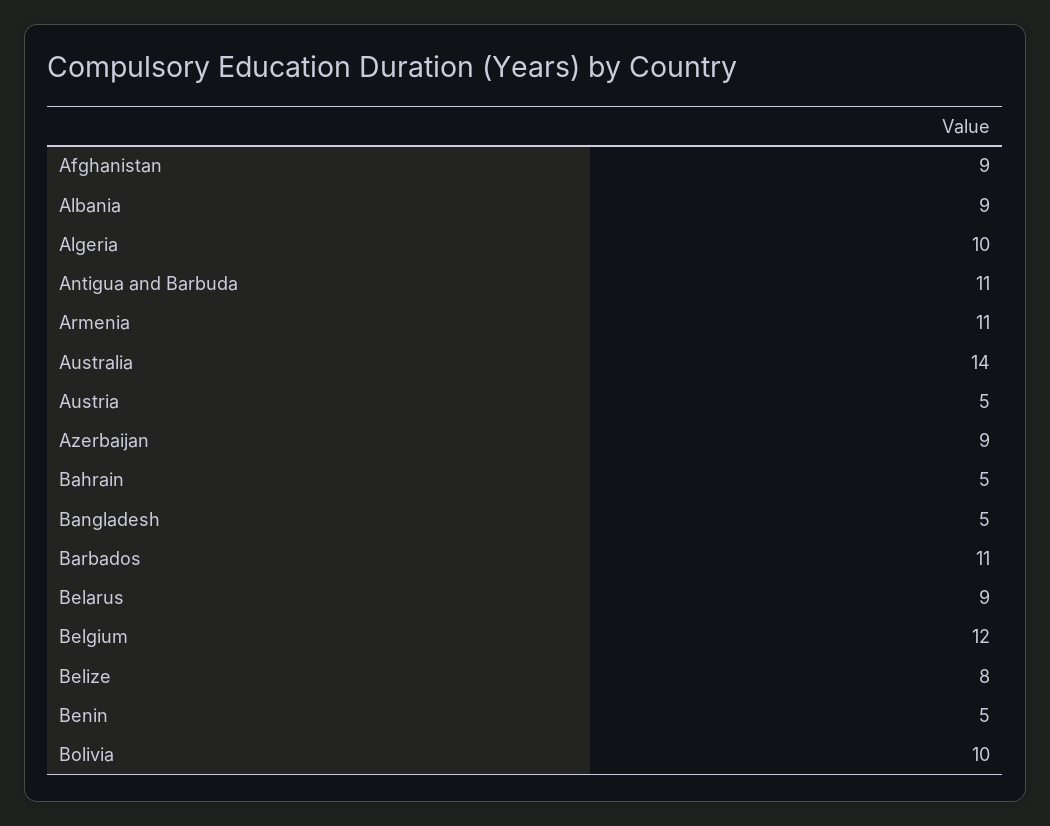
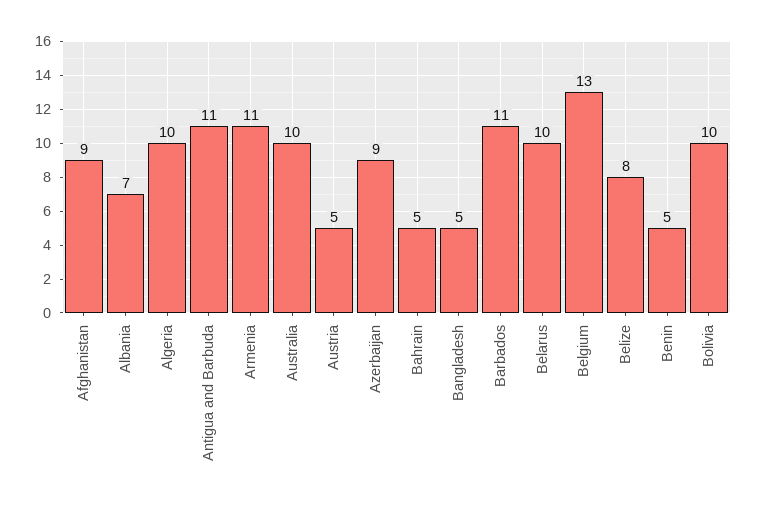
  {
    "Afghanistan": 9,
-   "Albania": 9,
+   "Albania": 7,
    "Algeria": 10,
    "Antigua and Barbuda": 11,
    "Armenia": 11,
-   "Australia": 14,
+   "Australia": 10,
    "Austria": 5,
    "Azerbaijan": 9,
    "Bahrain": 5,
    "Bangladesh": 5,
    "Barbados": 11,
-   "Belarus": 9,
+   "Belarus": 10,
-   "Belgium": 12,
+   "Belgium": 13,
    "Belize": 8,
    "Benin": 5,
    "Bolivia": 10
  }

